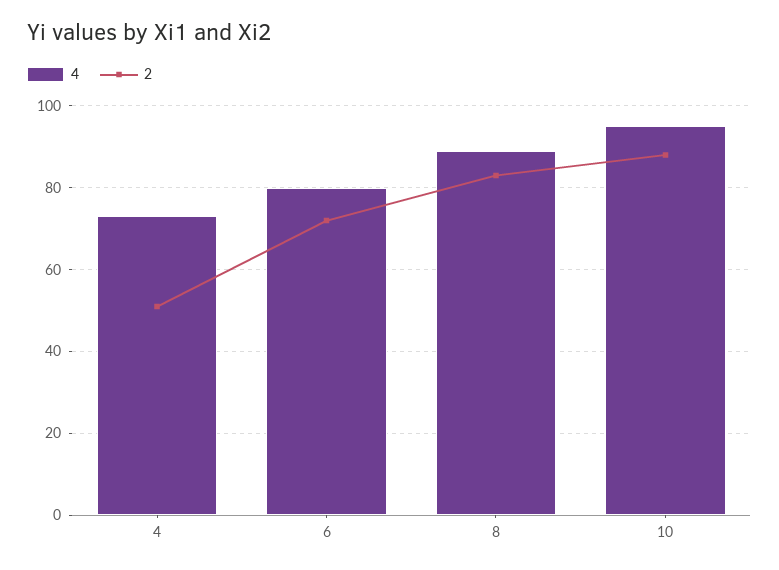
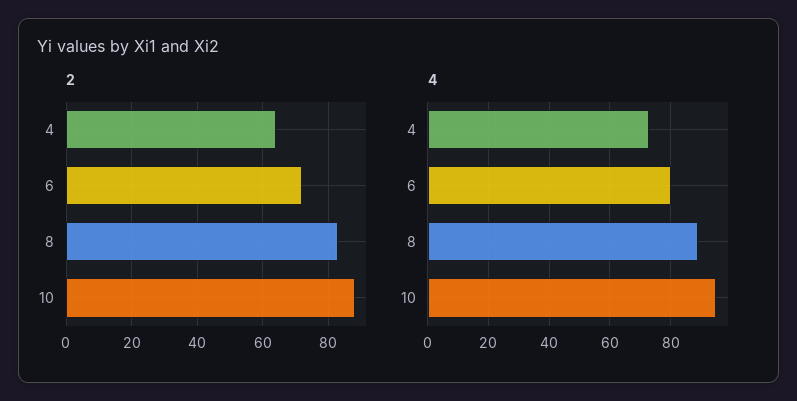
  {
    "4": {
      "4": 75,
      "6": 80,
      "8": 90,
      "10": 95
    },
    "2": {
-     "4": 50,
+     "4": 65,
      "6": 70,
      "8": 85,
      "10": 90
    }
  }

